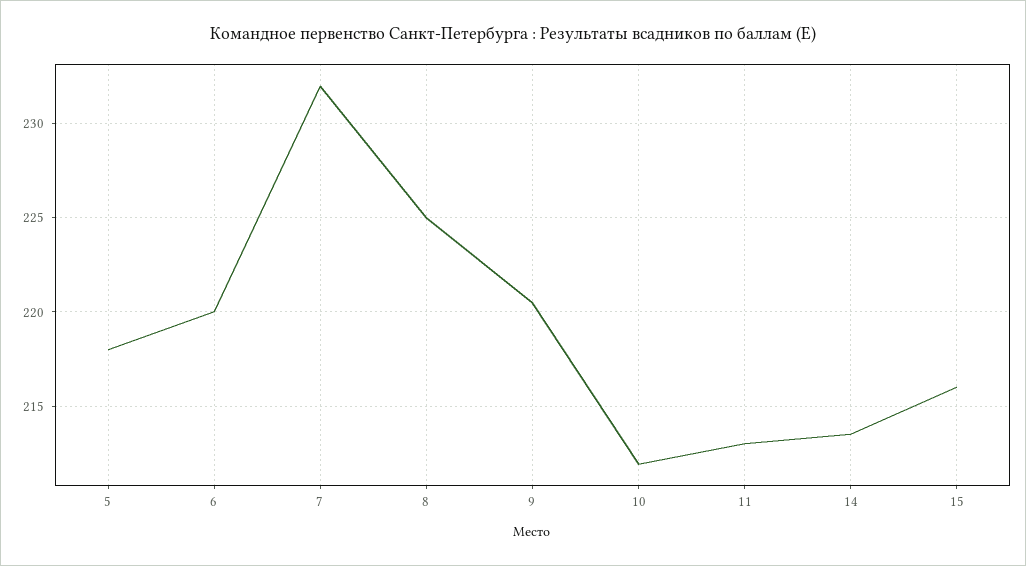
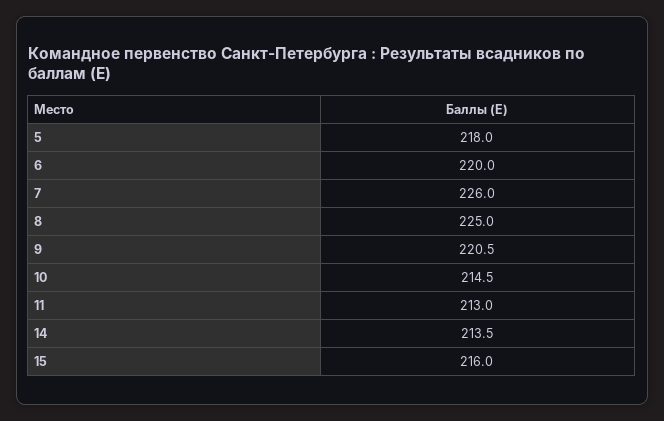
  {
    "5": 218,
    "6": 220,
-   "7": 232,
+   "7": 226,
    "8": 225,
    "9": 220.5,
-   "10": 212,
+   "10": 214.5,
    "11": 213,
    "14": 213.5,
    "15": 216
  }

